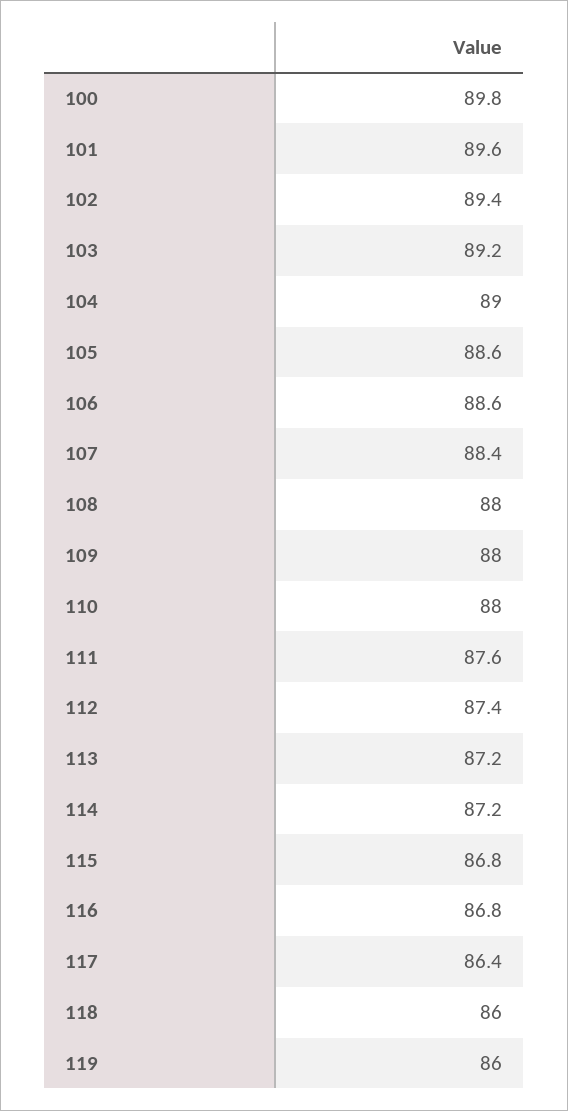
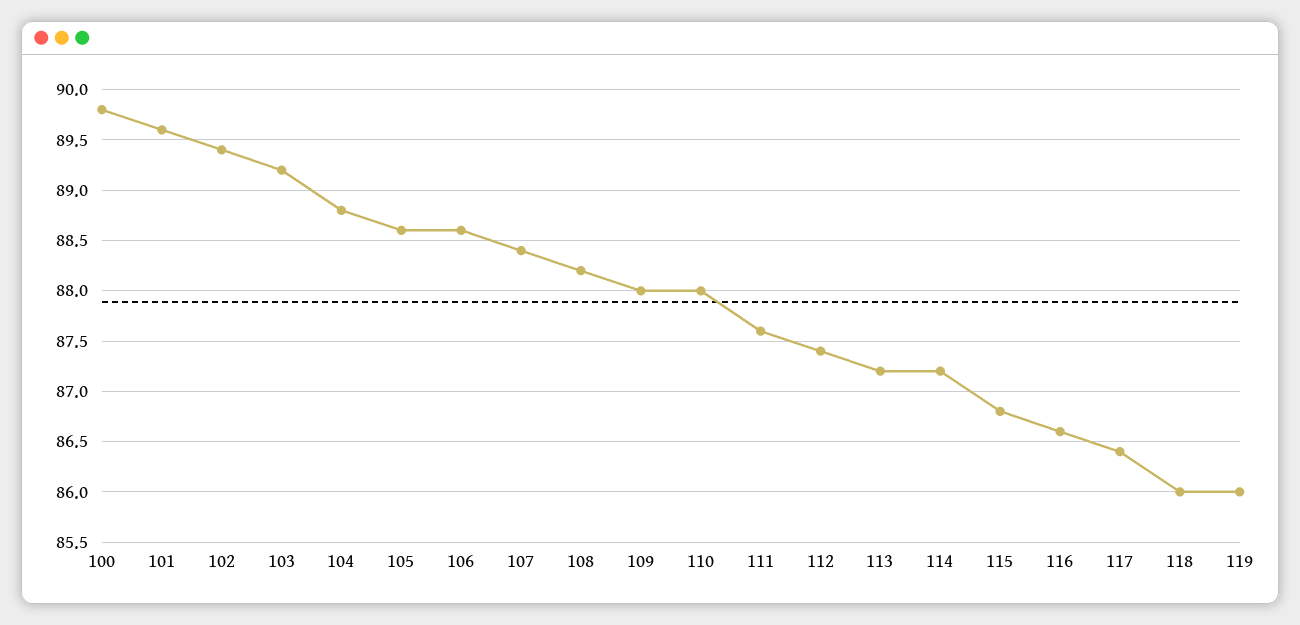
  {
    "100": 89.8,
    "101": 89.6,
    "102": 89.4,
    "103": 89.2,
-   "104": 89,
+   "104": 88.8,
    "105": 88.6,
    "106": 88.6,
    "107": 88.4,
-   "108": 88,
+   "108": 88.2,
    "109": 88,
    "110": 88,
    "111": 87.6,
    "112": 87.4,
    "113": 87.2,
    "114": 87.2,
    "115": 86.8,
-   "116": 86.8,
+   "116": 86.6,
    "117": 86.4,
    "118": 86,
    "119": 86
  }

